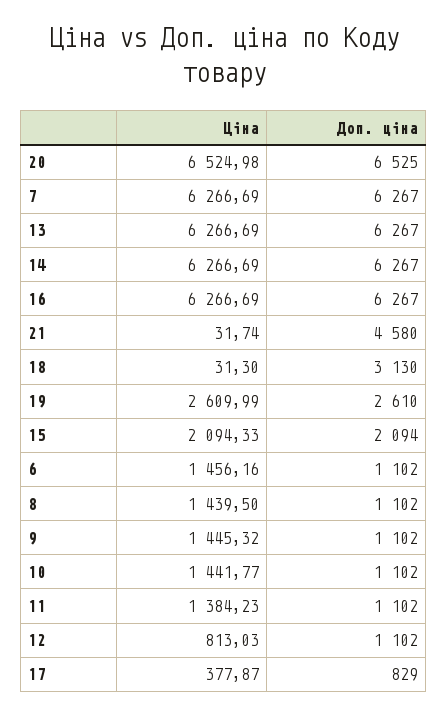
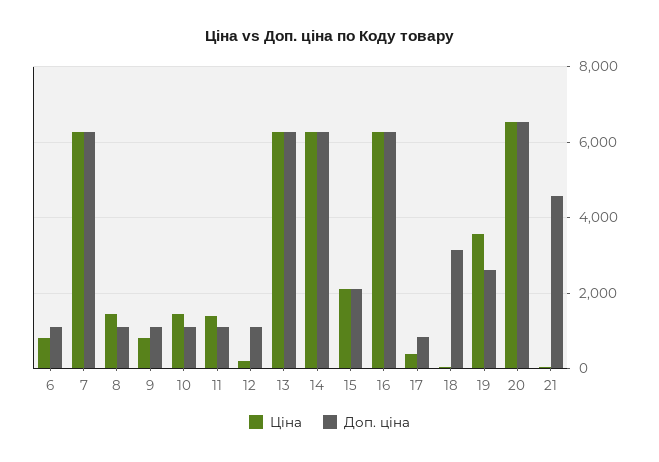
  {
    "Ціна": {
      "20": 6524.98,
      "7": 6266.69,
      "13": 6266.69,
      "14": 6266.69,
      "16": 6266.69,
      "21": 31.74,
      "18": 31.3,
-     "19": 2609.99,
+     "19": 3600,
      "15": 2094.33,
-     "6": 1456.16,
+     "6": 800,
      "8": 1439.5,
-     "9": 1445.32,
+     "9": 800,
      "10": 1441.77,
      "11": 1384.23,
-     "12": 813.03,
+     "12": 200,
      "17": 377.87
    },
    "Доп. ціна": {
      "20": 6525,
      "7": 6267,
      "13": 6267,
      "14": 6267,
      "16": 6267,
      "21": 4580,
      "18": 3130,
      "19": 2610,
      "15": 2094,
      "6": 1102,
      "8": 1102,
      "9": 1102,
      "10": 1102,
      "11": 1102,
      "12": 1102,
      "17": 829
    }
  }

